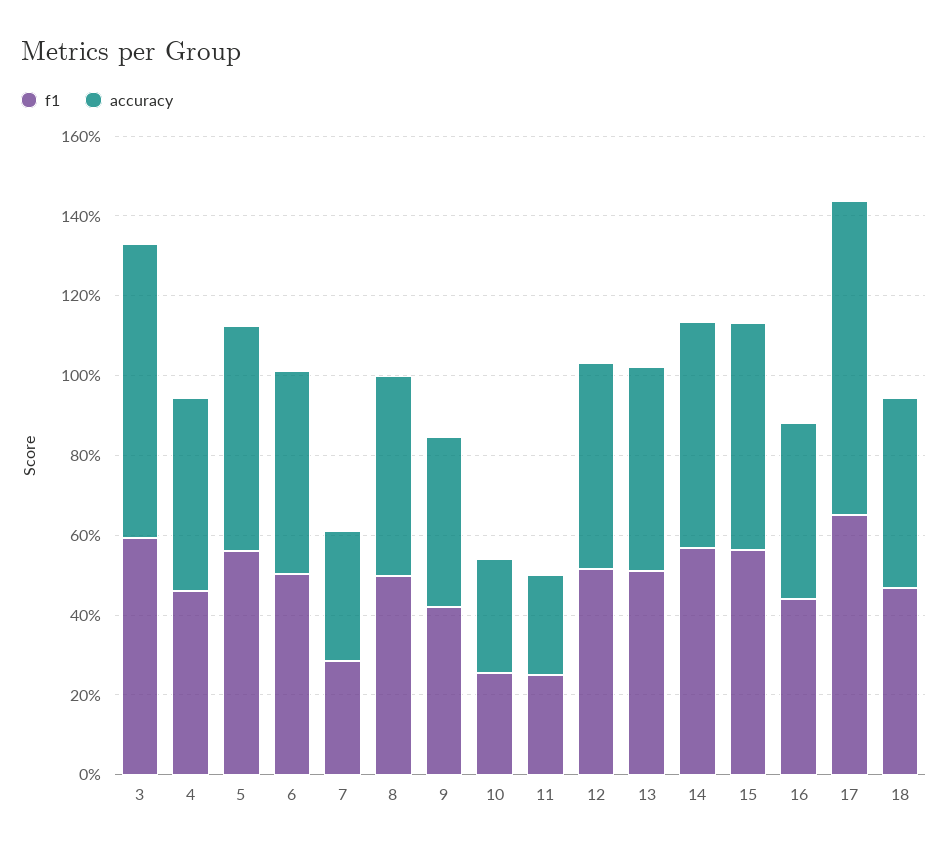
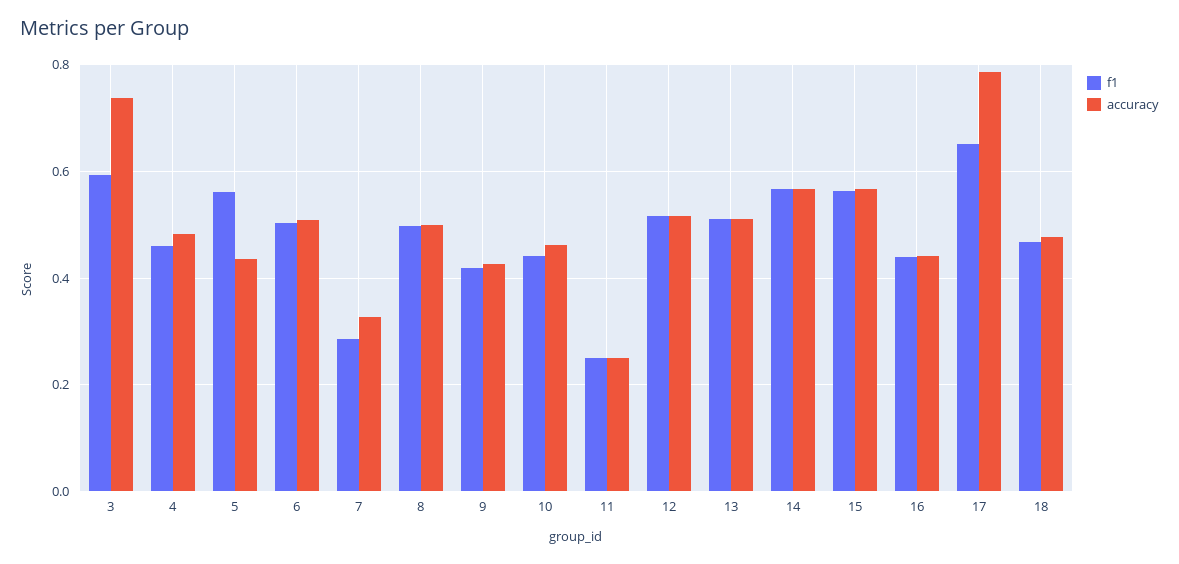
  {
    "f1": {
      "3": 0.6,
      "4": 0.46,
      "5": 0.56,
      "6": 0.5,
      "7": 0.28,
      "8": 0.5,
      "9": 0.42,
-     "10": 0.25,
+     "10": 0.44,
      "11": 0.26,
      "12": 0.52,
      "13": 0.52,
      "14": 0.56,
      "15": 0.56,
      "16": 0.44,
      "17": 0.66,
      "18": 0.46
    },
    "accuracy": {
      "3": 0.74,
      "4": 0.48,
-     "5": 0.55,
+     "5": 0.44,
      "6": 0.5,
      "7": 0.32,
      "8": 0.5,
      "9": 0.42,
-     "10": 0.3,
+     "10": 0.46,
      "11": 0.26,
      "12": 0.52,
      "13": 0.52,
      "14": 0.56,
      "15": 0.56,
      "16": 0.44,
      "17": 0.78,
      "18": 0.48
    }
  }

